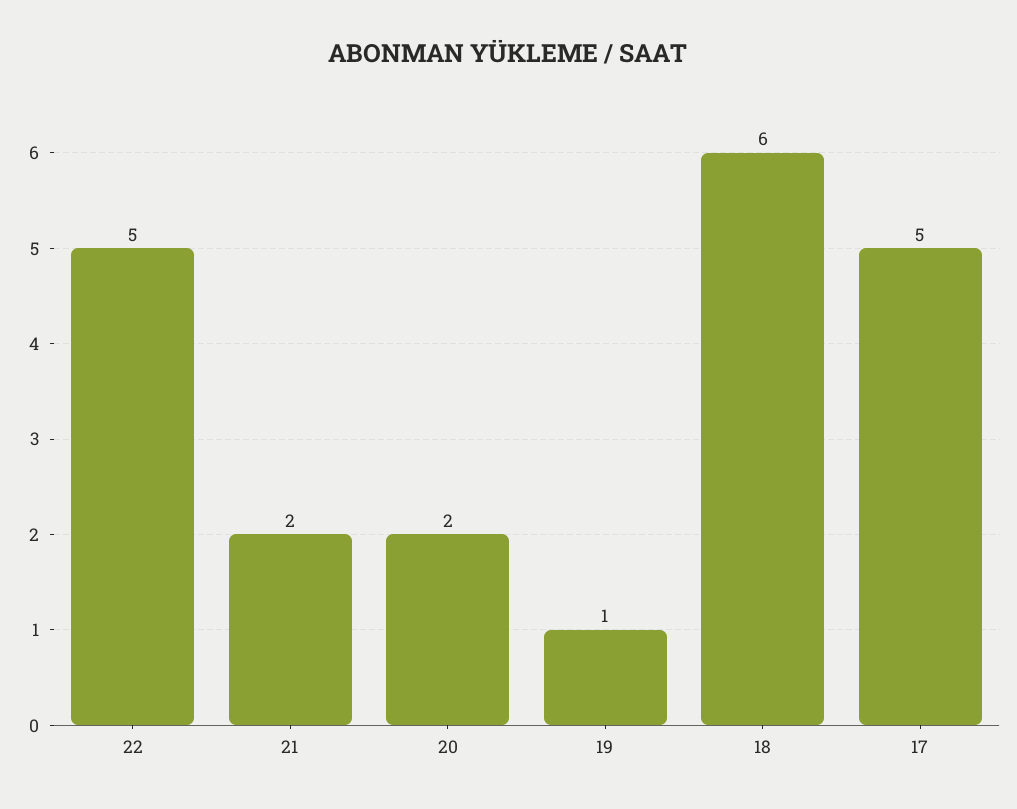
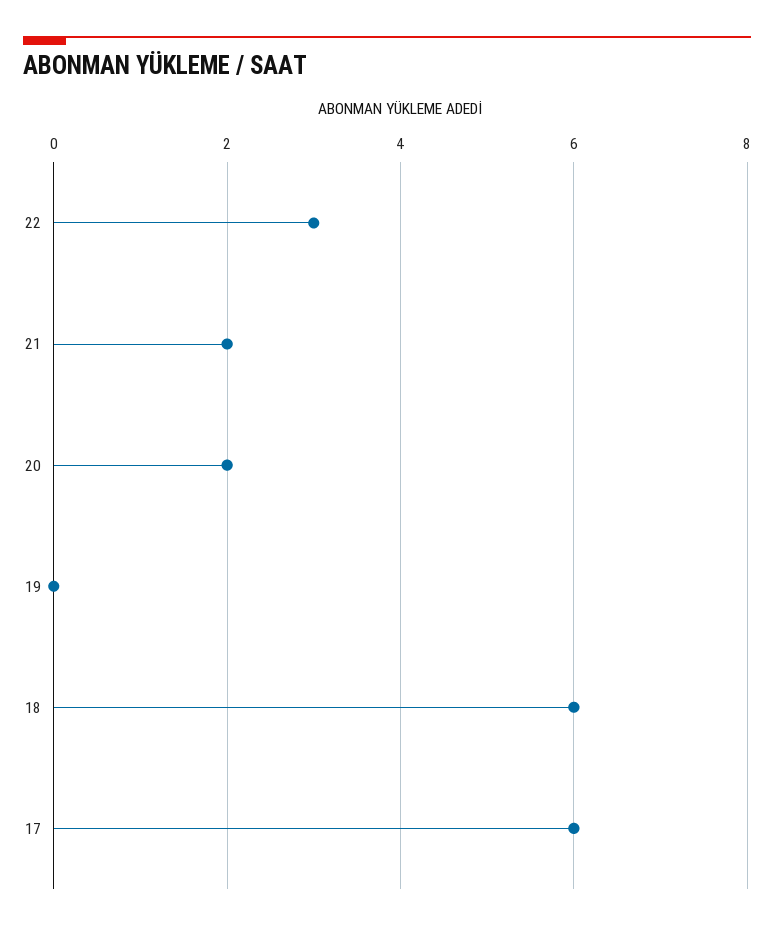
  {
-   "22": 5,
+   "22": 3,
    "21": 2,
    "20": 2,
-   "19": 1,
+   "19": 0,
    "18": 6,
-   "17": 5
+   "17": 6
  }

